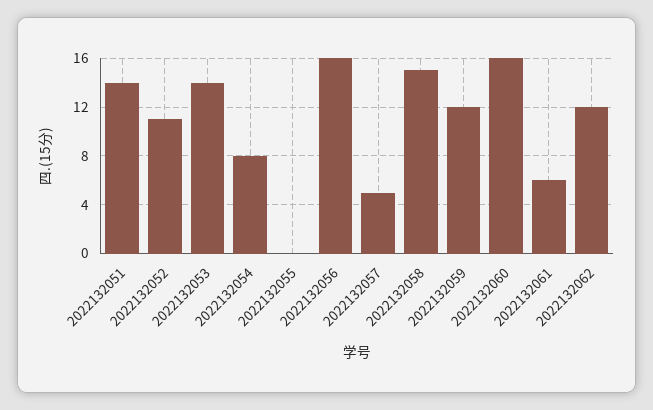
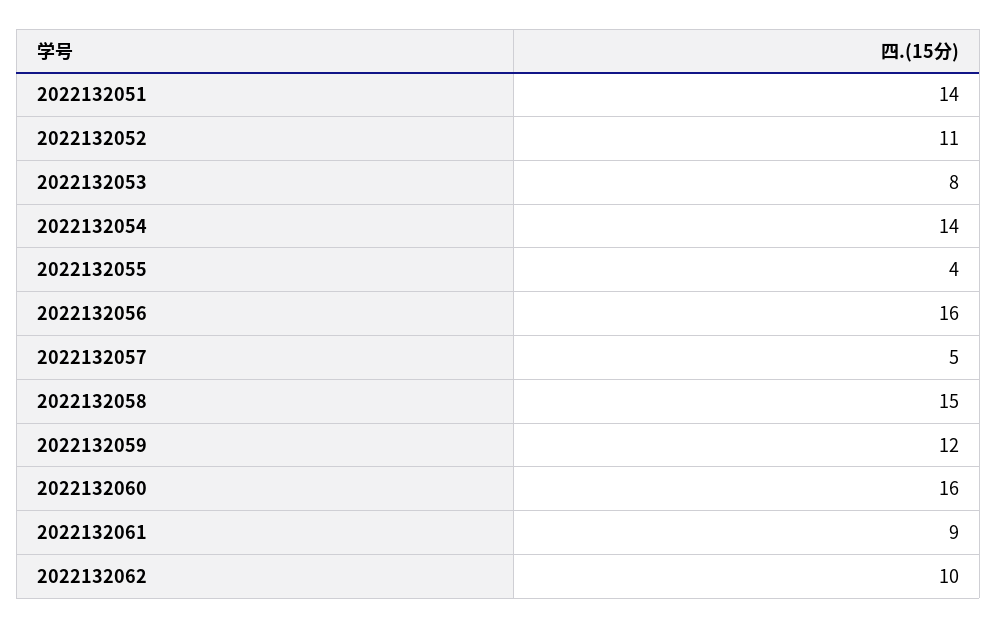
  {
    "2022132051": 14,
    "2022132052": 11,
-   "2022132053": 14,
+   "2022132053": 8,
-   "2022132054": 8,
+   "2022132054": 14,
-   "2022132055": 0,
+   "2022132055": 4,
    "2022132056": 16,
    "2022132057": 5,
    "2022132058": 15,
    "2022132059": 12,
    "2022132060": 16,
-   "2022132061": 6,
+   "2022132061": 9,
-   "2022132062": 12
+   "2022132062": 10
  }

